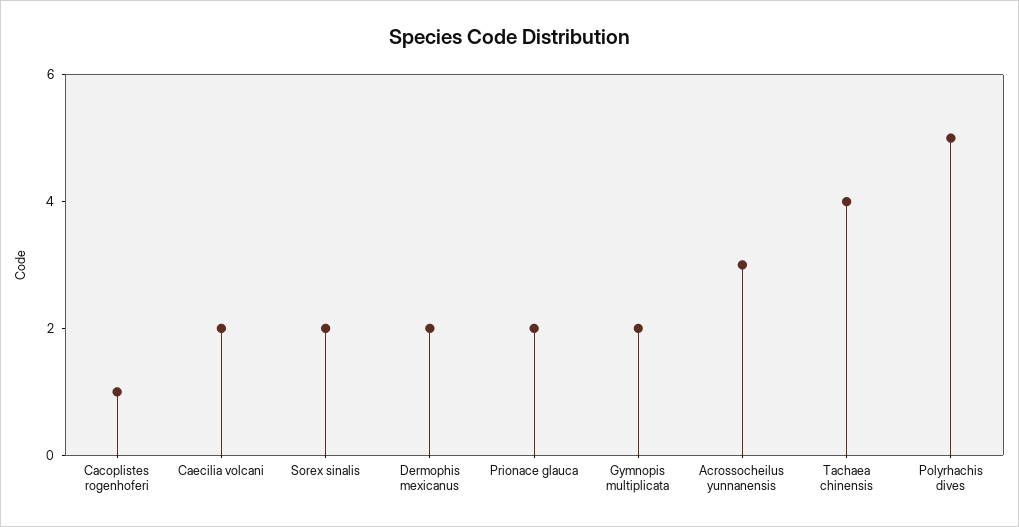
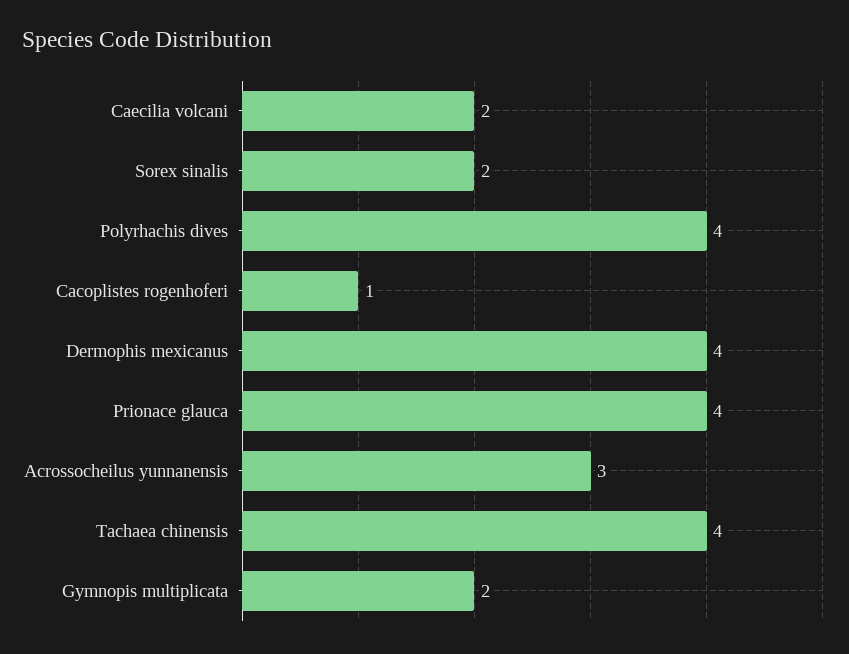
  {
    "Cacoplistes rogenhoferi": 1,
    "Caecilia volcani": 2,
    "Sorex sinalis": 2,
-   "Dermophis mexicanus": 2,
+   "Dermophis mexicanus": 4,
-   "Prionace glauca": 2,
+   "Prionace glauca": 4,
    "Gymnopis multiplicata": 2,
    "Acrossocheilus yunnanensis": 3,
    "Tachaea chinensis": 4,
-   "Polyrhachis dives": 5
+   "Polyrhachis dives": 4
  }

